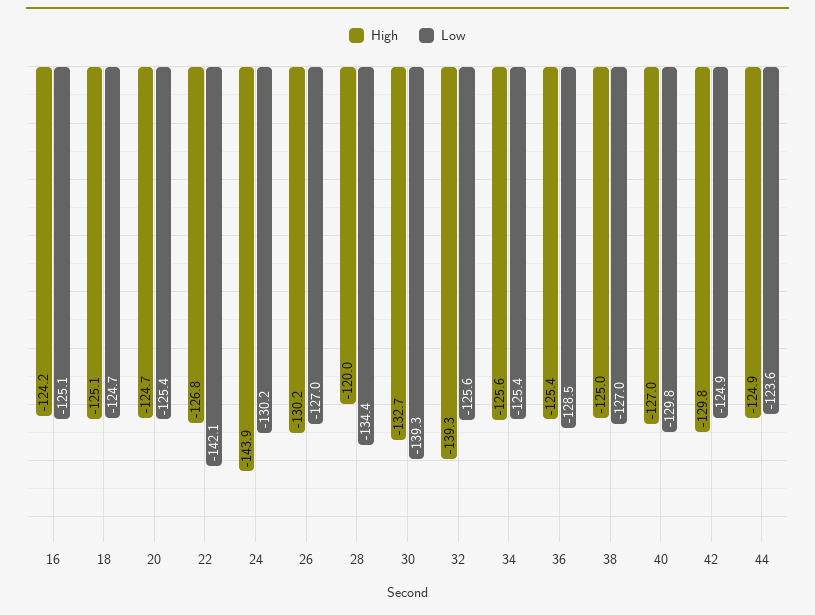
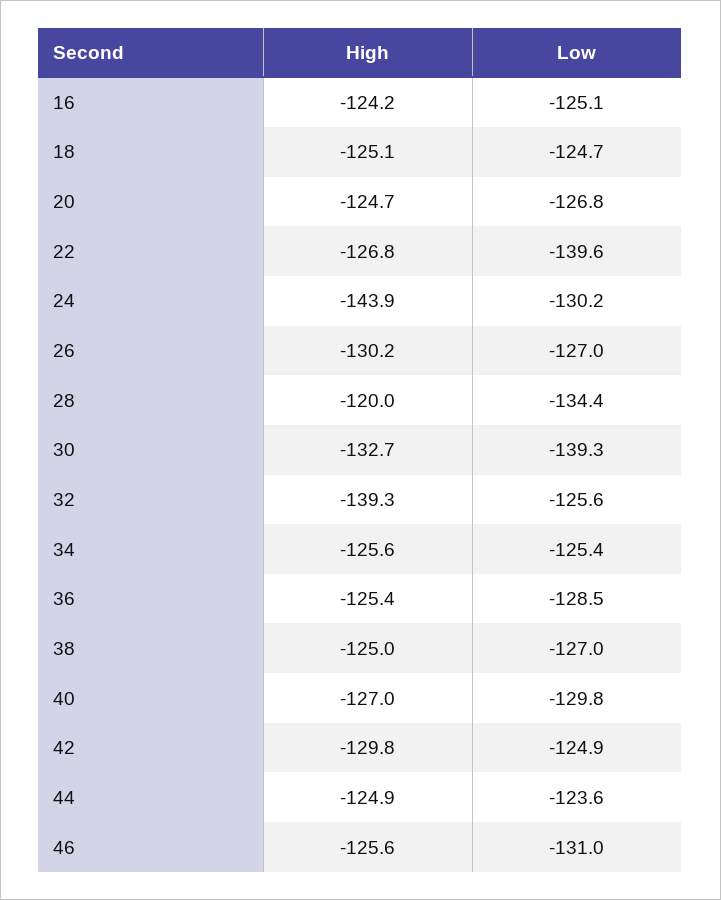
  {
    "High": {
      "16": -124.2,
      "18": -125.1,
      "20": -124.7,
      "22": -126.8,
      "24": -143.9,
      "26": -130.2,
      "28": -120,
      "30": -132.7,
      "32": -139.3,
      "34": -125.6,
      "36": -125.4,
      "38": -125,
      "40": -127,
      "42": -129.8,
-     "44": -124.9
+     "44": -124.9,
+     "46": -125.6
    },
    "Low": {
      "16": -125.1,
      "18": -124.7,
-     "20": -125.4,
+     "20": -126.8,
-     "22": -142.1,
+     "22": -139.6,
      "24": -130.2,
      "26": -127,
      "28": -134.4,
      "30": -139.3,
      "32": -125.6,
      "34": -125.4,
      "36": -128.5,
      "38": -127,
      "40": -129.8,
      "42": -124.9,
-     "44": -123.6
+     "44": -123.6,
+     "46": -131
    }
  }

